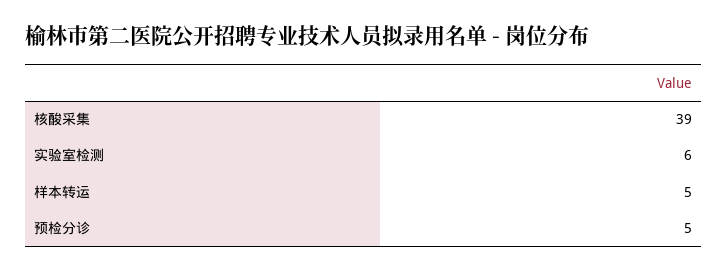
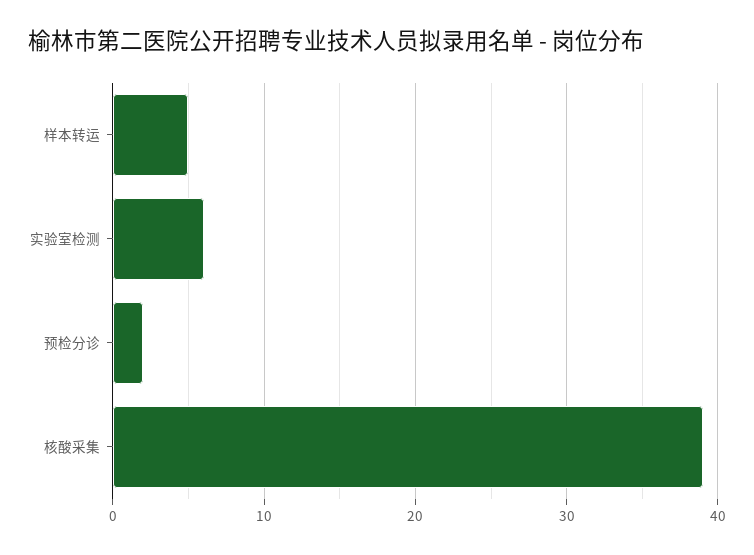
  {
    "核酸采集": 39,
    "实验室检测": 6,
    "样本转运": 5,
-   "预检分诊": 5
+   "预检分诊": 2
  }

